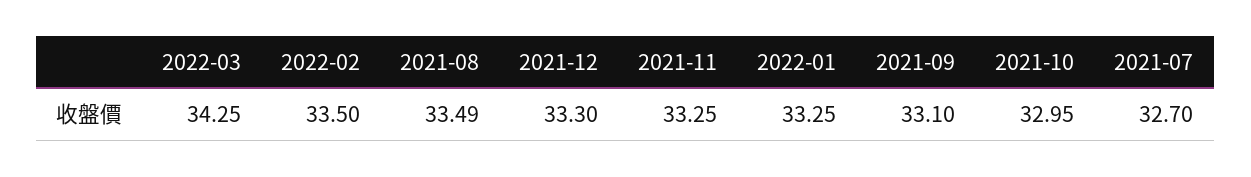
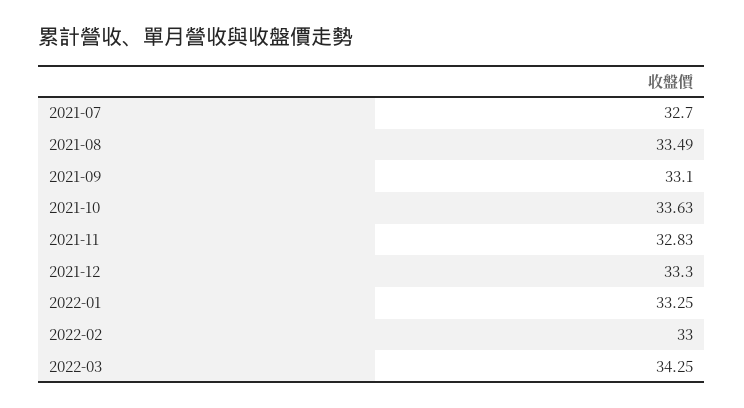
  {
    "2022-03": 34.25,
-   "2022-02": 33.5,
+   "2022-02": 33,
    "2021-08": 33.49,
    "2021-12": 33.3,
-   "2021-11": 33.25,
+   "2021-11": 32.83,
    "2022-01": 33.25,
    "2021-09": 33.1,
-   "2021-10": 32.95,
+   "2021-10": 33.63,
    "2021-07": 32.7
  }

